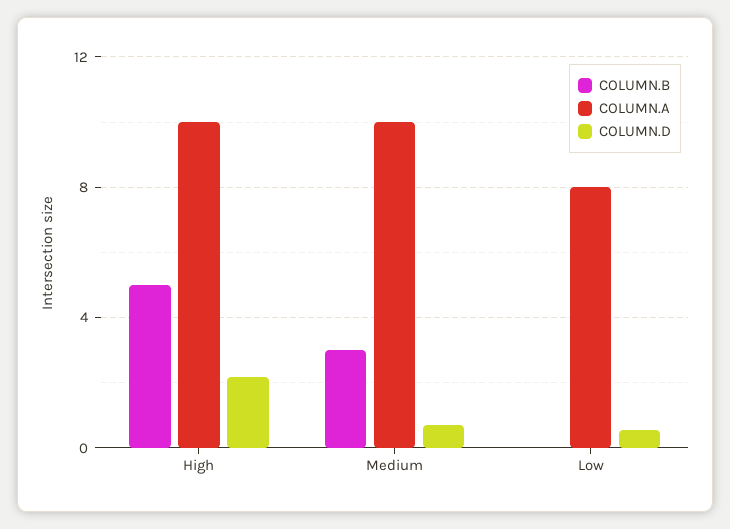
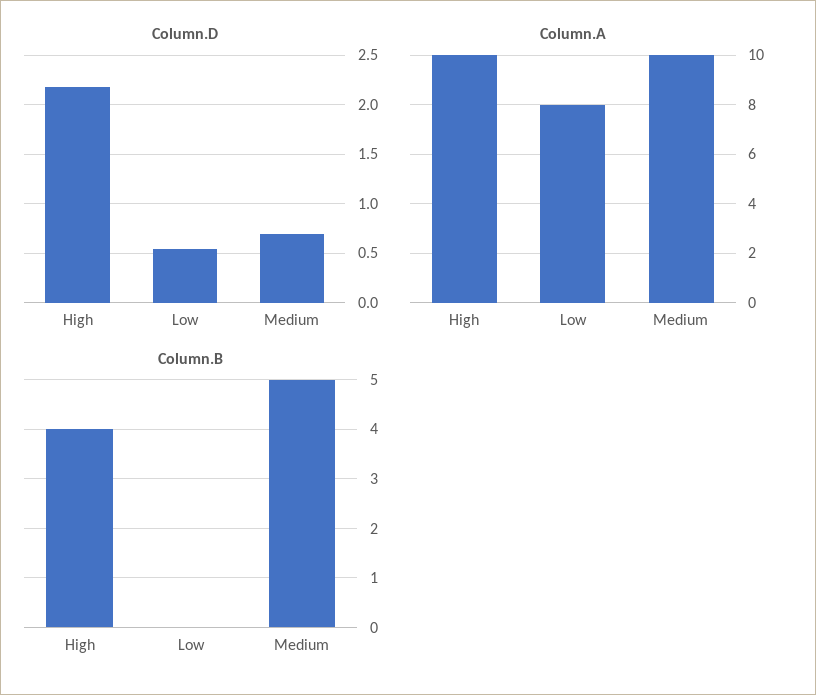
  {
    "COLUMN.B": {
-     "High": 5,
+     "High": 4,
-     "Medium": 3,
+     "Medium": 5,
      "Low": 0
    },
    "COLUMN.A": {
      "High": 10,
      "Medium": 10,
      "Low": 8
    },
    "COLUMN.D": {
      "High": 2.2,
      "Medium": 0.7,
      "Low": 0.5
    }
  }

